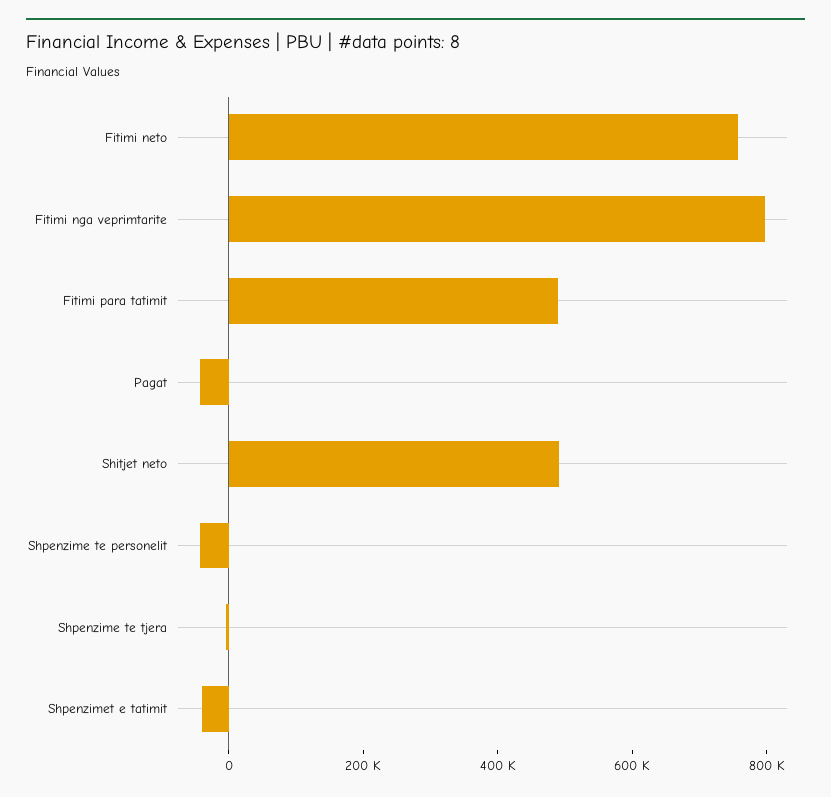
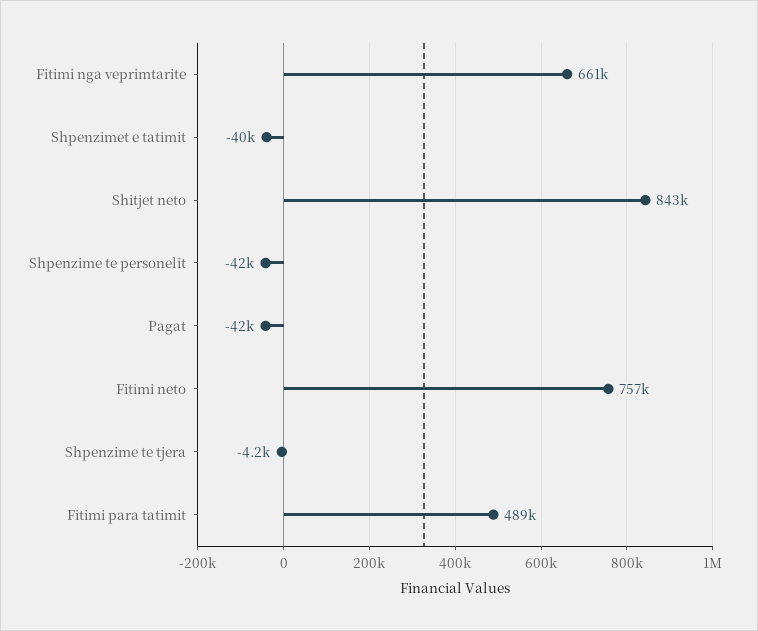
  {
    "Fitimi neto": 757000,
-   "Fitimi nga veprimtarite": 800000,
+   "Fitimi nga veprimtarite": 661000,
    "Fitimi para tatimit": 489000,
    "Pagat": -42000,
-   "Shitjet neto": 500000,
+   "Shitjet neto": 843000,
    "Shpenzime te personelit": -42000,
    "Shpenzime te tjera": -4200,
    "Shpenzimet e tatimit": -40000
  }

